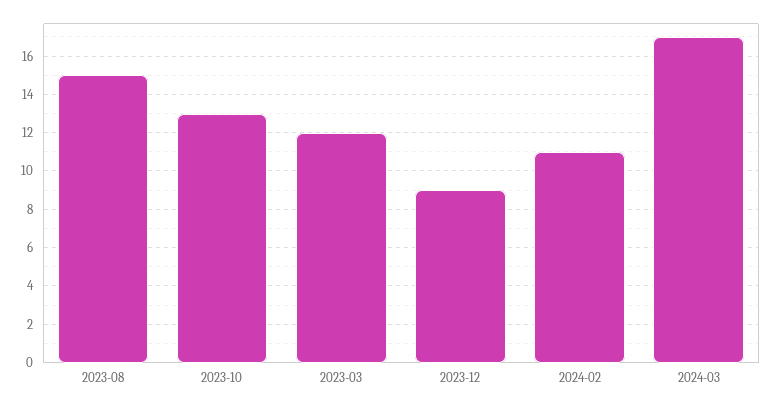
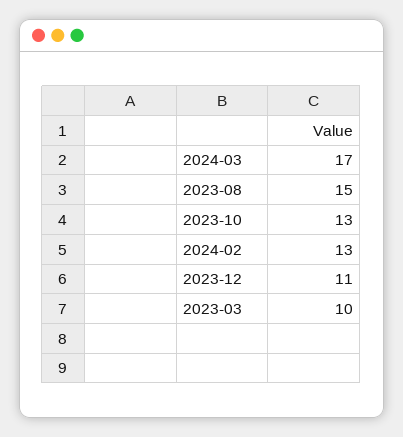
  {
    "2023-08": 15,
    "2023-10": 13,
-   "2023-03": 12,
+   "2023-03": 10,
-   "2023-12": 9,
+   "2023-12": 11,
-   "2024-02": 11,
+   "2024-02": 13,
    "2024-03": 17
  }

